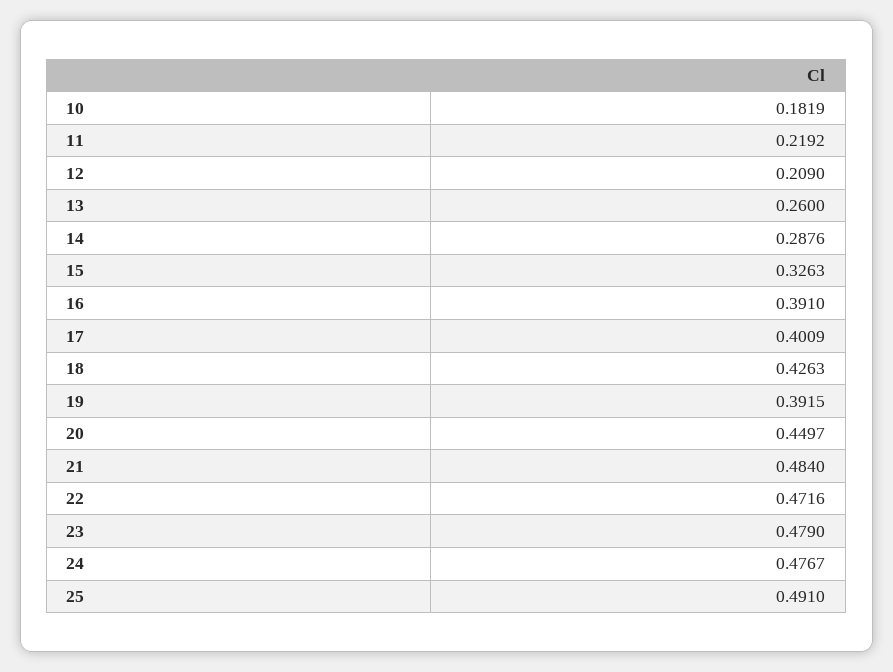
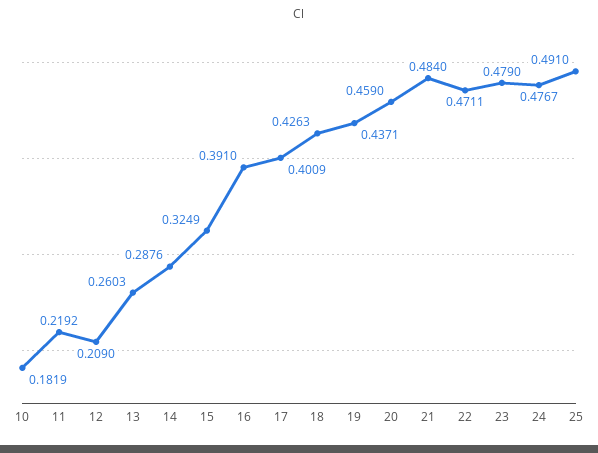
  {
    "10": 0.1819,
    "11": 0.2192,
    "12": 0.209,
-   "13": 0.26,
+   "13": 0.2603,
    "14": 0.2876,
-   "15": 0.3263,
+   "15": 0.3249,
    "16": 0.391,
    "17": 0.4009,
    "18": 0.4263,
-   "19": 0.3915,
+   "19": 0.4371,
-   "20": 0.4497,
+   "20": 0.459,
    "21": 0.484,
-   "22": 0.4716,
+   "22": 0.4711,
    "23": 0.479,
    "24": 0.4767,
    "25": 0.491
  }

